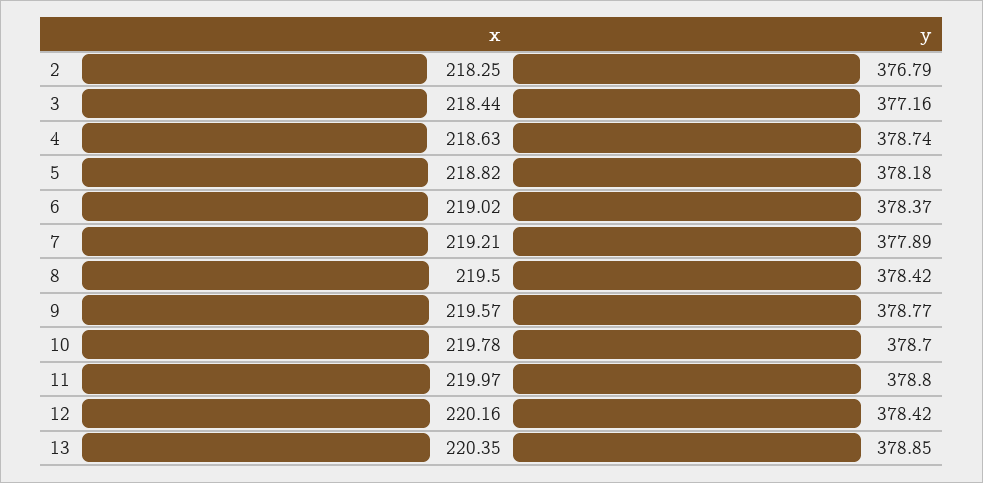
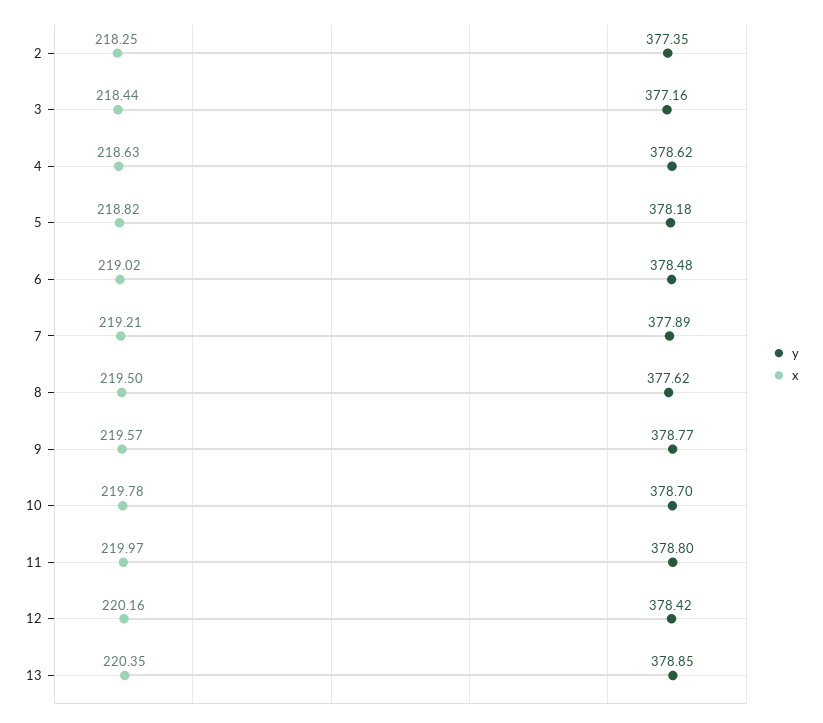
  {
    "x": {
      "2": 218.25,
      "3": 218.44,
      "4": 218.63,
      "5": 218.82,
      "6": 219.02,
      "7": 219.21,
      "8": 219.5,
      "9": 219.57,
      "10": 219.78,
      "11": 219.97,
      "12": 220.16,
      "13": 220.35
    },
    "y": {
-     "2": 376.79,
+     "2": 377.35,
      "3": 377.16,
-     "4": 378.74,
+     "4": 378.62,
      "5": 378.18,
-     "6": 378.37,
+     "6": 378.48,
      "7": 377.89,
-     "8": 378.42,
+     "8": 377.62,
      "9": 378.77,
      "10": 378.7,
      "11": 378.8,
      "12": 378.42,
      "13": 378.85
    }
  }

